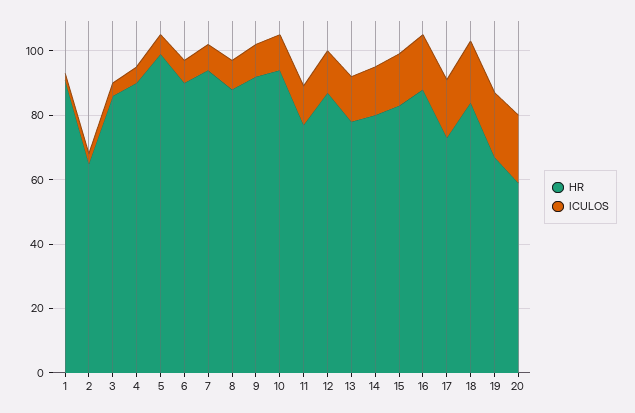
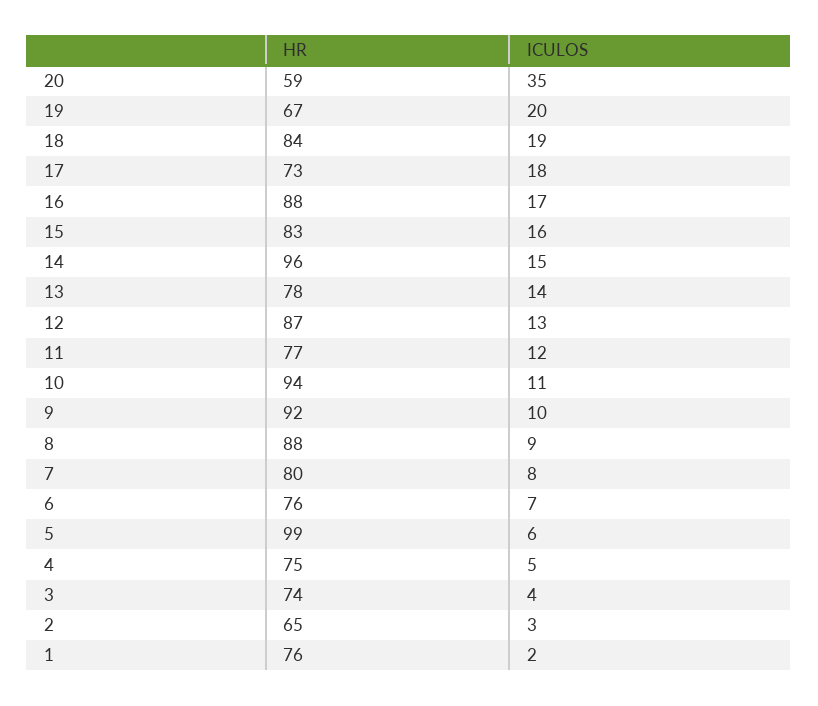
  {
    "HR": {
-     "1": 90,
+     "1": 76,
      "2": 65,
-     "3": 85,
+     "3": 74,
-     "4": 90,
+     "4": 75,
      "5": 99,
-     "6": 90,
+     "6": 76,
-     "7": 95,
+     "7": 80,
      "8": 88,
      "9": 92,
      "10": 94,
      "11": 77,
      "12": 87,
      "13": 78,
-     "14": 80,
+     "14": 96,
      "15": 83,
      "16": 88,
      "17": 73,
      "18": 84,
      "19": 67,
      "20": 59
    },
    "ICULOS": {
      "1": 2,
      "2": 3,
      "3": 4,
      "4": 5,
      "5": 6,
      "6": 7,
      "7": 8,
      "8": 9,
      "9": 10,
      "10": 11,
      "11": 12,
      "12": 13,
      "13": 14,
      "14": 15,
      "15": 16,
      "16": 17,
      "17": 18,
      "18": 19,
      "19": 20,
-     "20": 20
+     "20": 35
    }
  }

